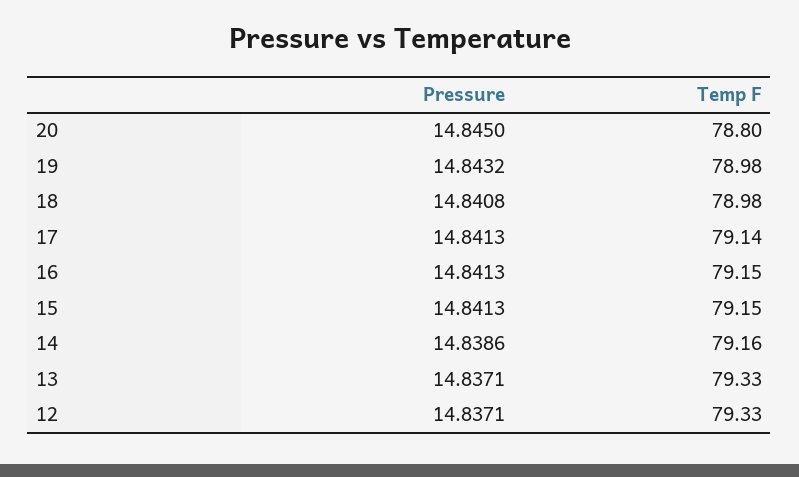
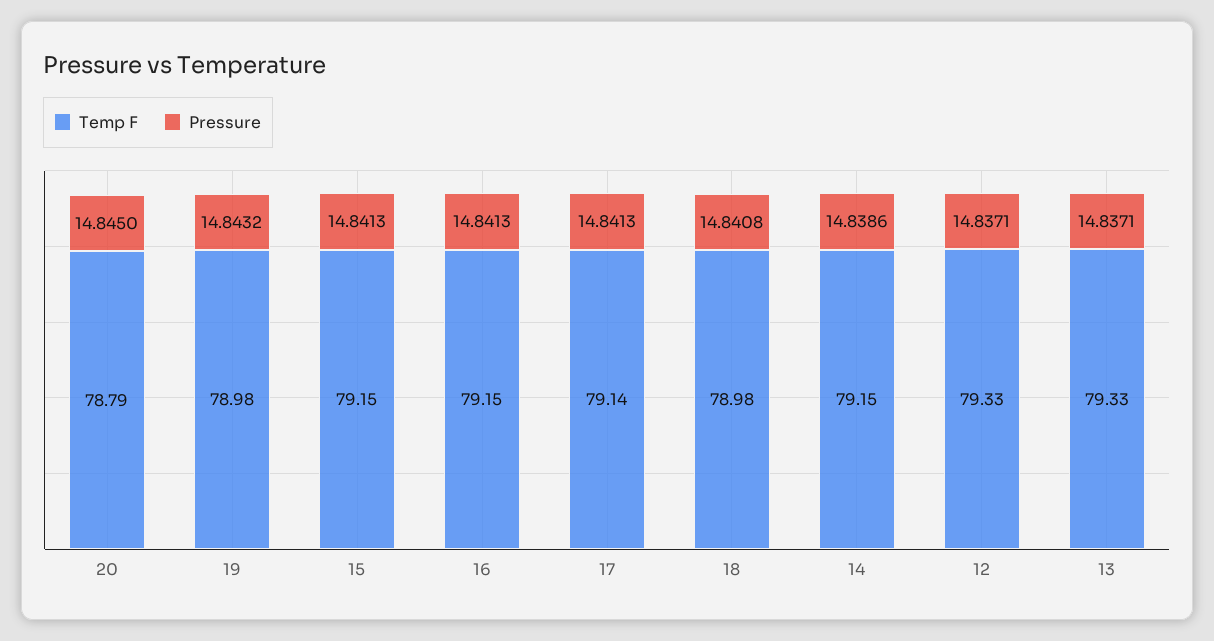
  {
    "Pressure": {
      "20": 14.845,
      "19": 14.8432,
      "18": 14.8408,
      "17": 14.8413,
      "16": 14.8413,
      "15": 14.8413,
      "14": 14.8386,
      "13": 14.8371,
      "12": 14.8371
    },
    "Temp F": {
-     "20": 78.8,
+     "20": 78.79,
      "19": 78.98,
      "18": 78.98,
      "17": 79.14,
      "16": 79.15,
      "15": 79.15,
-     "14": 79.16,
+     "14": 79.15,
      "13": 79.33,
      "12": 79.33
    }
  }

